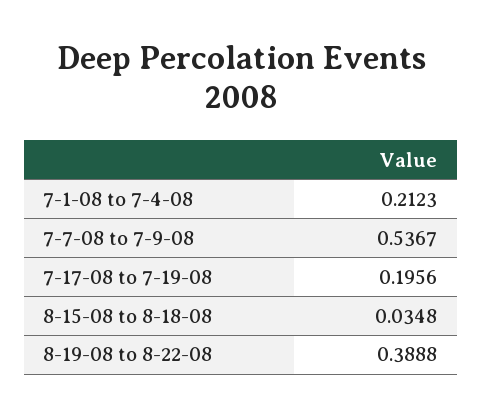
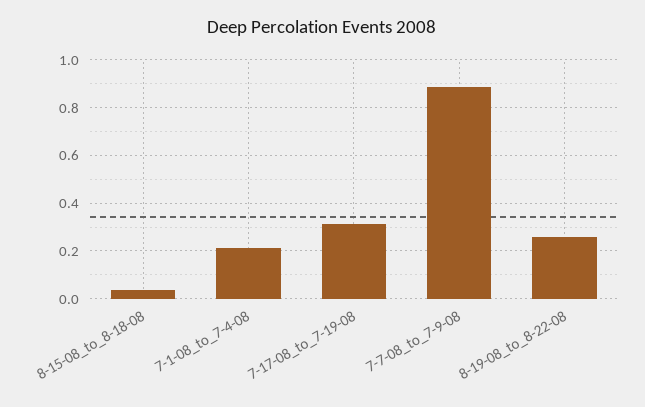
  {
    "7-1-08 to 7-4-08": 0.2123,
-   "7-7-08 to 7-9-08": 0.5367,
+   "7-7-08 to 7-9-08": 0.9,
-   "7-17-08 to 7-19-08": 0.1956,
+   "7-17-08 to 7-19-08": 0.3,
    "8-15-08 to 8-18-08": 0.0348,
-   "8-19-08 to 8-22-08": 0.3888
+   "8-19-08 to 8-22-08": 0.25
  }

